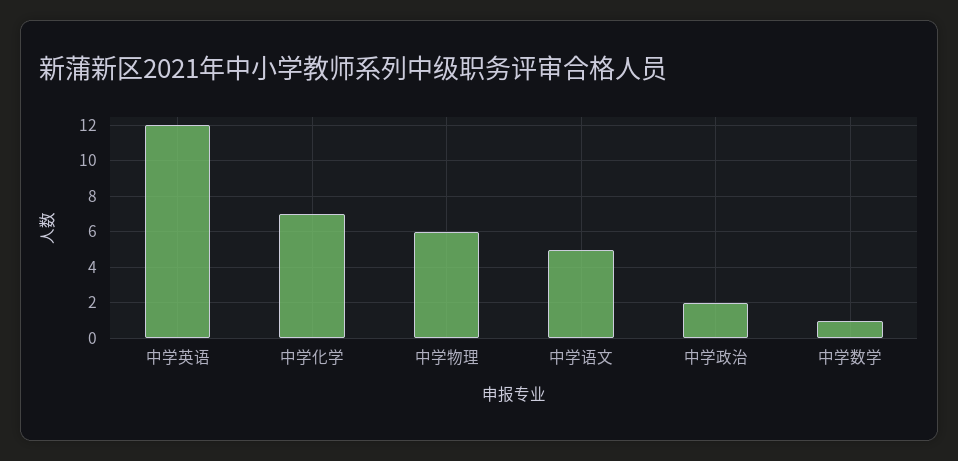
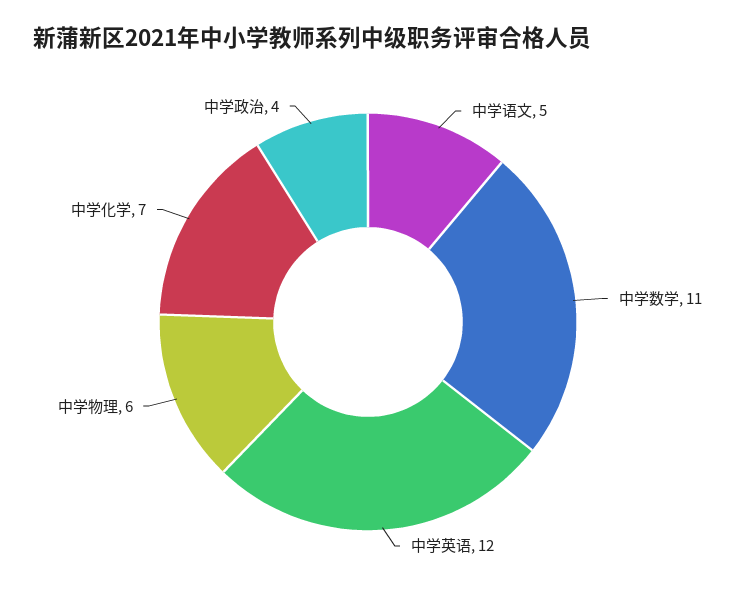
  {
    "中学英语": 12,
    "中学化学": 7,
    "中学物理": 6,
    "中学语文": 5,
-   "中学政治": 2,
+   "中学政治": 4,
-   "中学数学": 1
+   "中学数学": 11
  }

